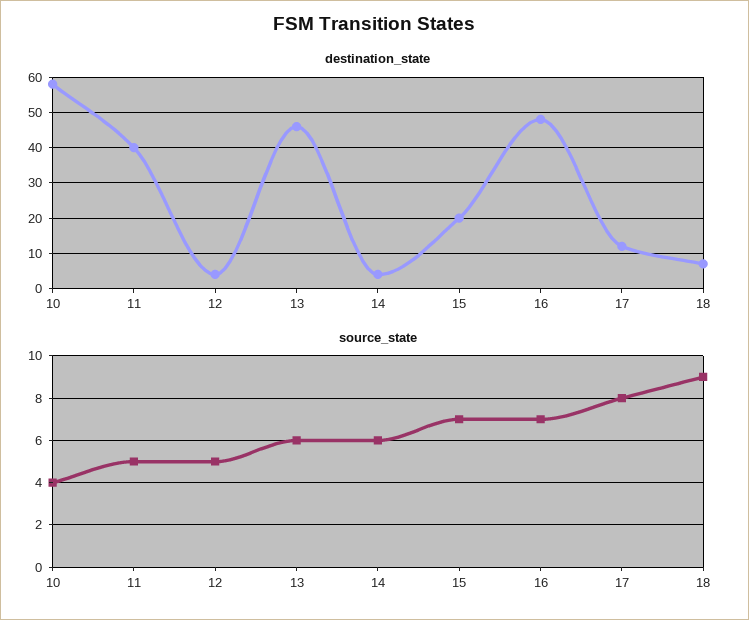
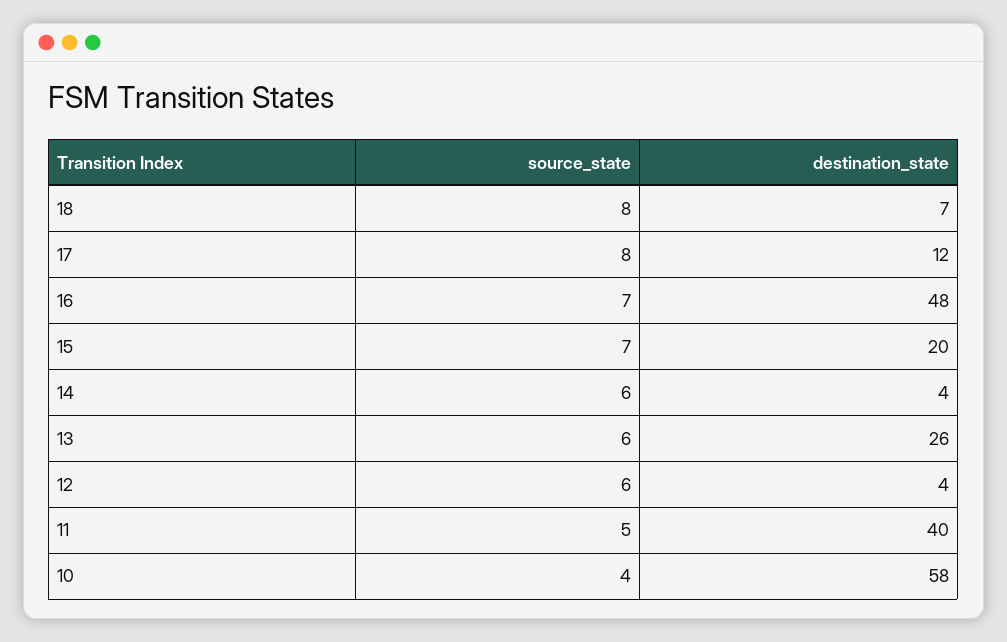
  {
    "destination_state": {
      "10": 58,
      "11": 40,
      "12": 4,
-     "13": 45,
+     "13": 26,
      "14": 4,
      "15": 20,
      "16": 48,
      "17": 12,
      "18": 7
    },
    "source_state": {
      "10": 4,
      "11": 5,
-     "12": 5,
+     "12": 6,
      "13": 6,
      "14": 6,
      "15": 7,
      "16": 7,
      "17": 8,
-     "18": 9
+     "18": 8
    }
  }

